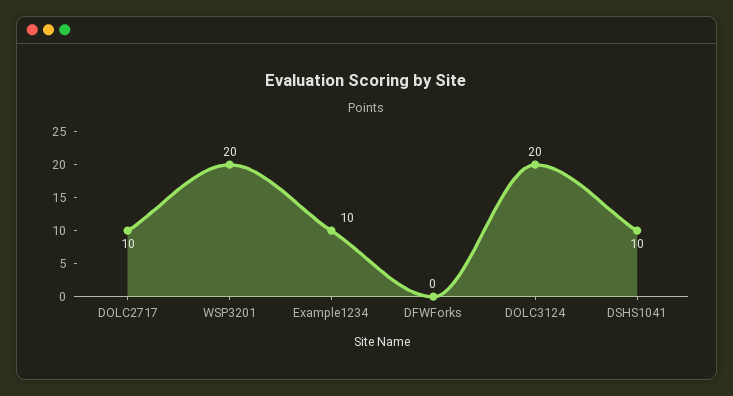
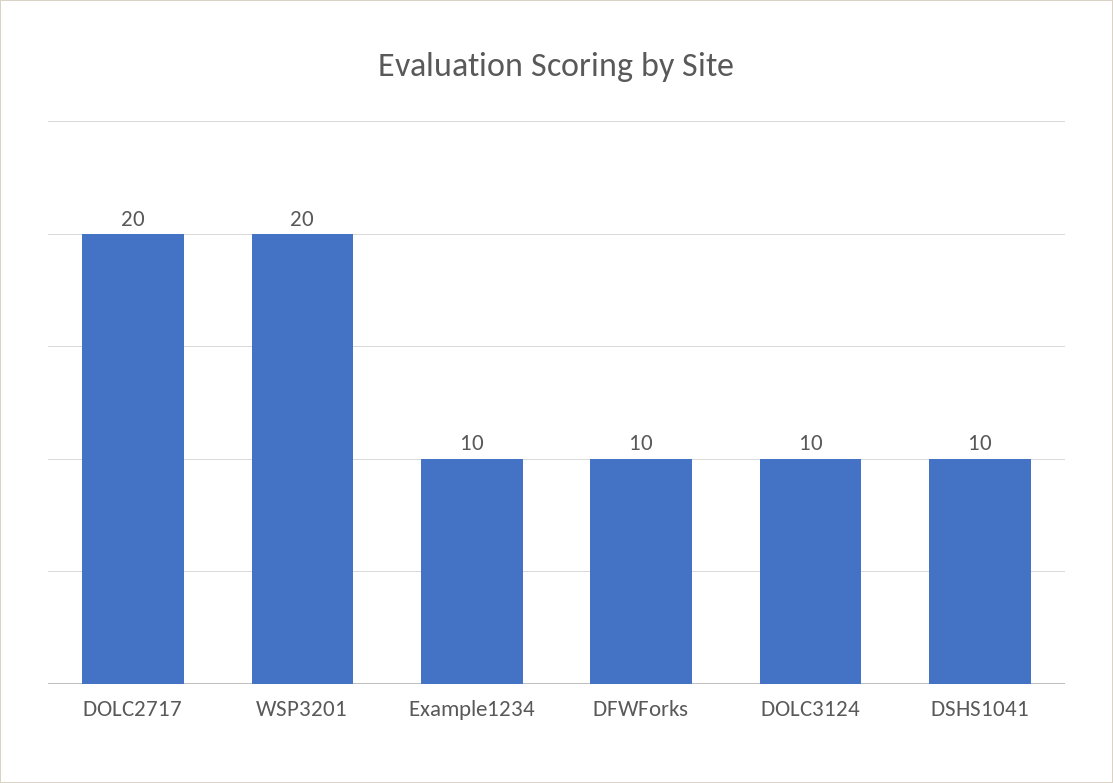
  {
-   "DOLC2717": 10,
+   "DOLC2717": 20,
    "WSP3201": 20,
    "Example1234": 10,
-   "DFWForks": 0,
+   "DFWForks": 10,
-   "DOLC3124": 20,
+   "DOLC3124": 10,
    "DSHS1041": 10
  }

